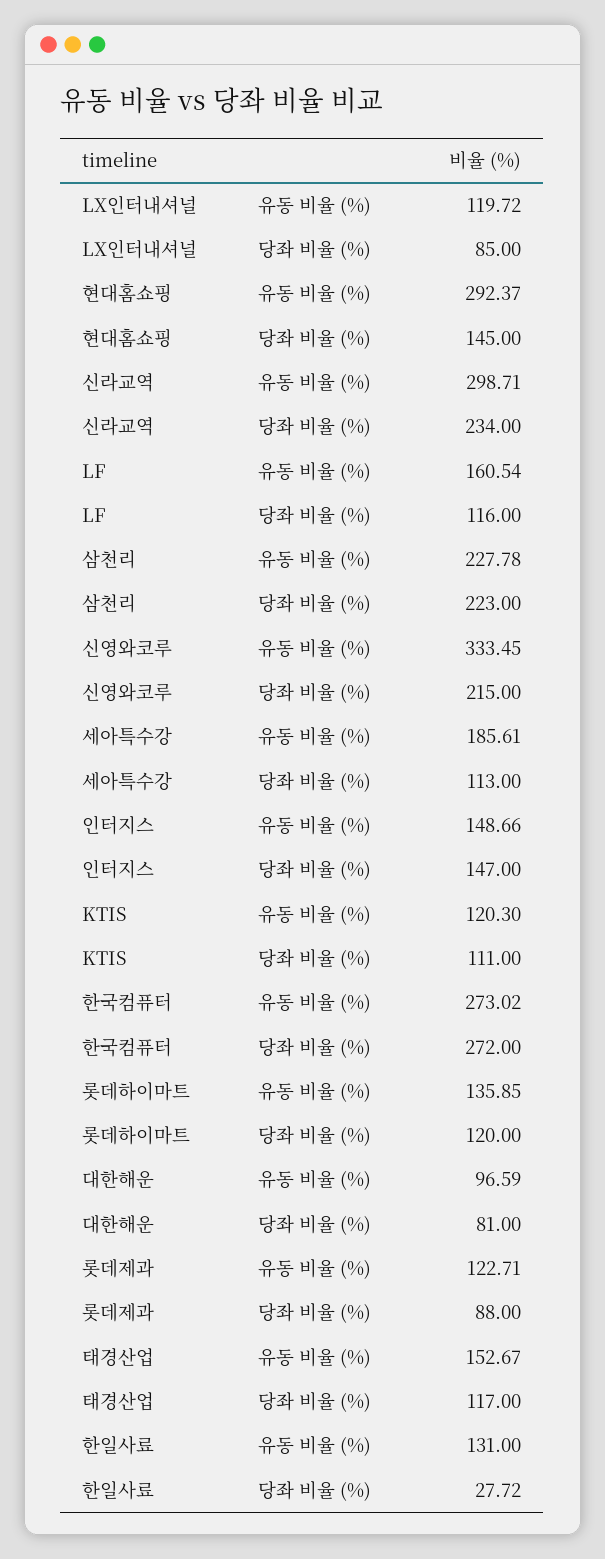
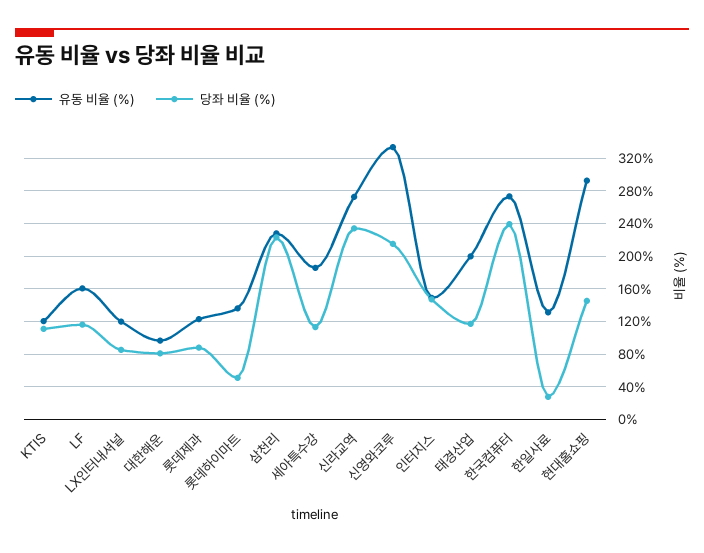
  {
    "유동 비율 (%)": {
      "LX인터내셔널": 119.72,
      "현대홈쇼핑": 292.37,
-     "신라교역": 298.71,
+     "신라교역": 270,
      "LF": 160.54,
      "삼천리": 227.78,
      "신영와코루": 333.45,
      "세아특수강": 185.61,
      "인터지스": 148.66,
      "KTIS": 120.3,
      "한국컴퓨터": 273.02,
      "롯데하이마트": 135.85,
      "대한해운": 96.59,
      "롯데제과": 122.71,
-     "태경산업": 152.67,
+     "태경산업": 200,
      "한일사료": 131
    },
    "당좌 비율 (%)": {
      "LX인터내셔널": 85,
      "현대홈쇼핑": 145,
      "신라교역": 234,
      "LF": 116,
      "삼천리": 223,
      "신영와코루": 215,
      "세아특수강": 113,
      "인터지스": 147,
      "KTIS": 111,
-     "한국컴퓨터": 272,
+     "한국컴퓨터": 240,
-     "롯데하이마트": 120,
+     "롯데하이마트": 50,
      "대한해운": 81,
      "롯데제과": 88,
      "태경산업": 117,
      "한일사료": 27.72
    }
  }

